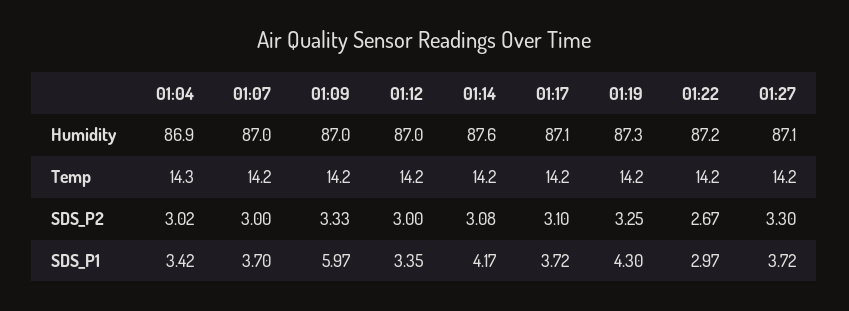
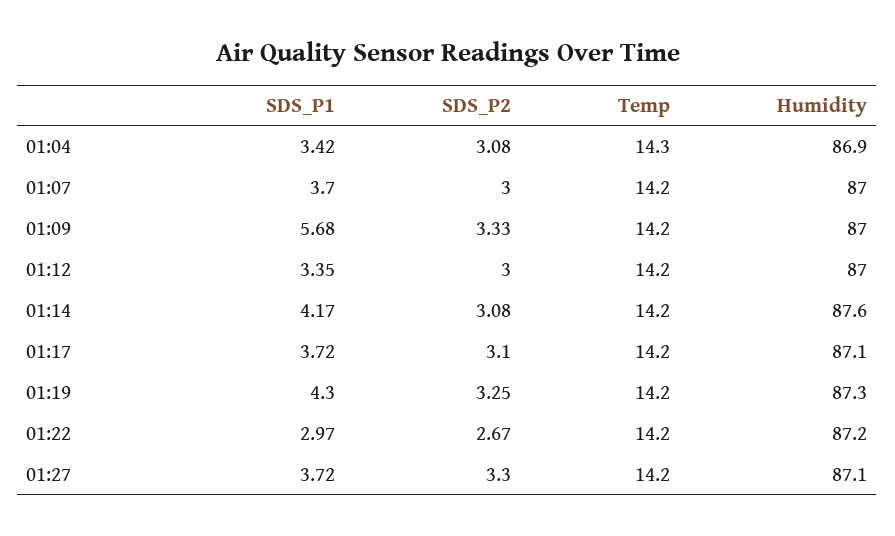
  {
    "01:04": {
      "Humidity": 86.9,
      "Temp": 14.3,
-     "SDS_P2": 3.02,
+     "SDS_P2": 3.08,
      "SDS_P1": 3.42
    },
    "01:07": {
      "Humidity": 87,
      "Temp": 14.2,
      "SDS_P2": 3,
      "SDS_P1": 3.7
    },
    "01:09": {
      "Humidity": 87,
      "Temp": 14.2,
      "SDS_P2": 3.33,
-     "SDS_P1": 5.97
+     "SDS_P1": 5.68
    },
    "01:12": {
      "Humidity": 87,
      "Temp": 14.2,
      "SDS_P2": 3,
      "SDS_P1": 3.35
    },
    "01:14": {
      "Humidity": 87.6,
      "Temp": 14.2,
      "SDS_P2": 3.08,
      "SDS_P1": 4.17
    },
    "01:17": {
      "Humidity": 87.1,
      "Temp": 14.2,
      "SDS_P2": 3.1,
      "SDS_P1": 3.72
    },
    "01:19": {
      "Humidity": 87.3,
      "Temp": 14.2,
      "SDS_P2": 3.25,
      "SDS_P1": 4.3
    },
    "01:22": {
      "Humidity": 87.2,
      "Temp": 14.2,
      "SDS_P2": 2.67,
      "SDS_P1": 2.97
    },
    "01:27": {
      "Humidity": 87.1,
      "Temp": 14.2,
      "SDS_P2": 3.3,
      "SDS_P1": 3.72
    }
  }

